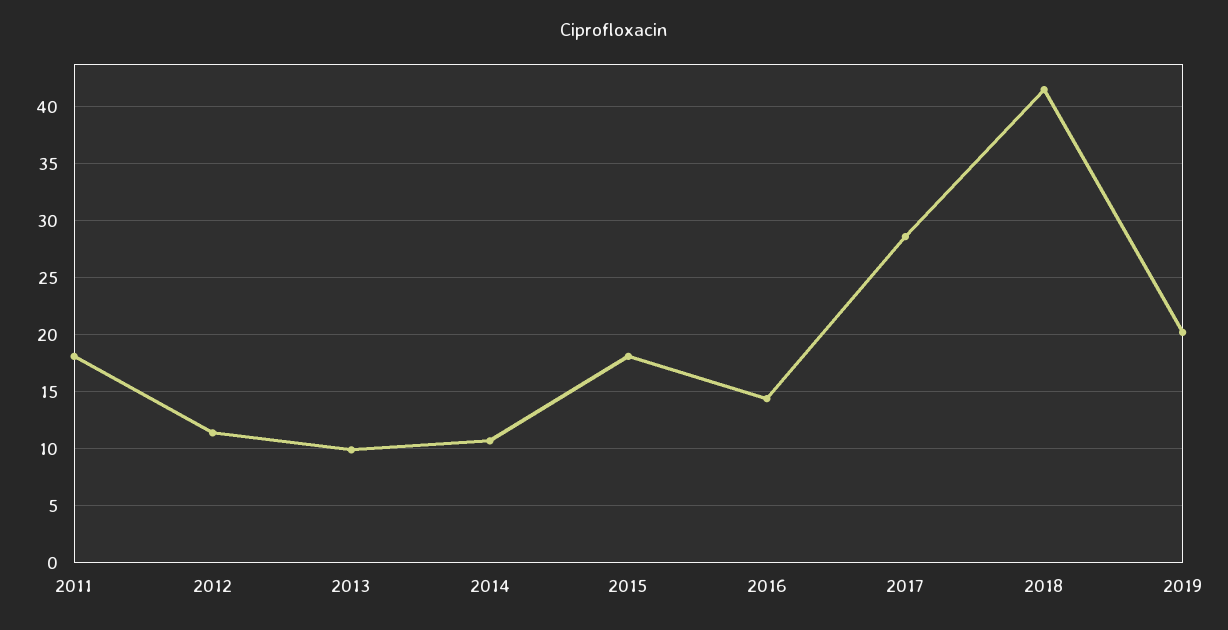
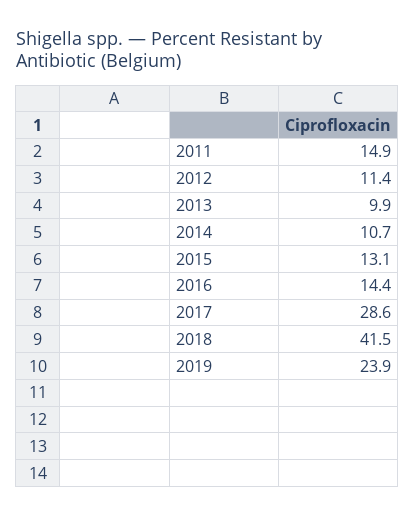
  {
-   "2011": 18,
+   "2011": 14.9,
    "2012": 11.4,
    "2013": 9.9,
    "2014": 10.7,
-   "2015": 18,
+   "2015": 13.1,
    "2016": 14.4,
    "2017": 28.6,
    "2018": 41.5,
-   "2019": 20
+   "2019": 23.9
  }

